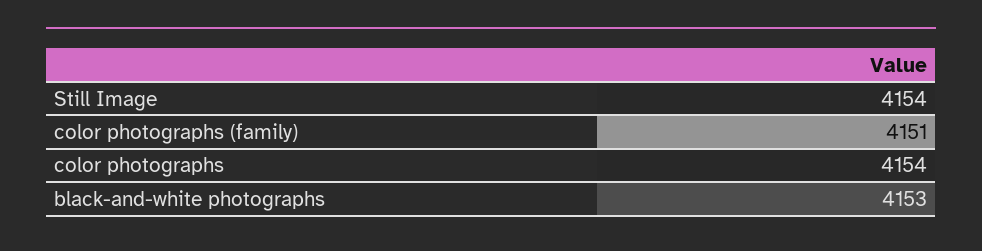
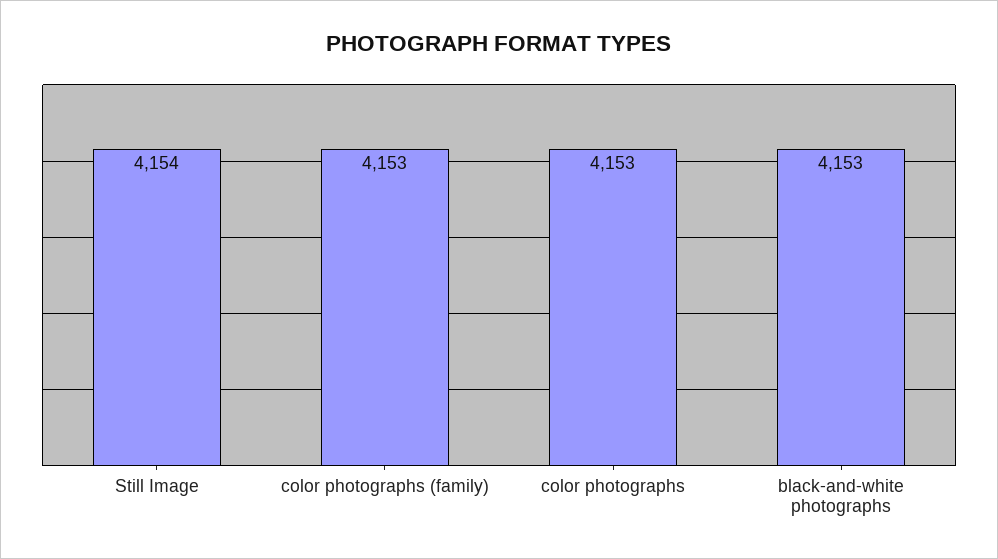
  {
    "Still Image": 4154,
-   "color photographs (family)": 4151,
+   "color photographs (family)": 4153,
-   "color photographs": 4154,
+   "color photographs": 4153,
    "black-and-white photographs": 4153
  }

